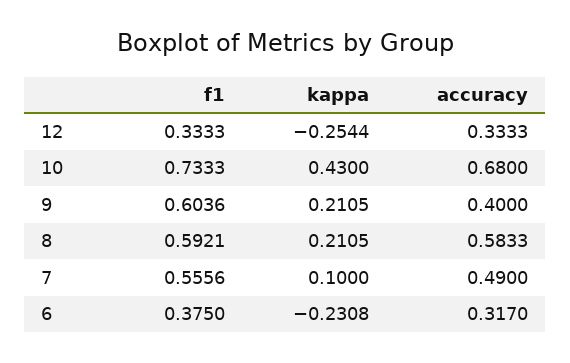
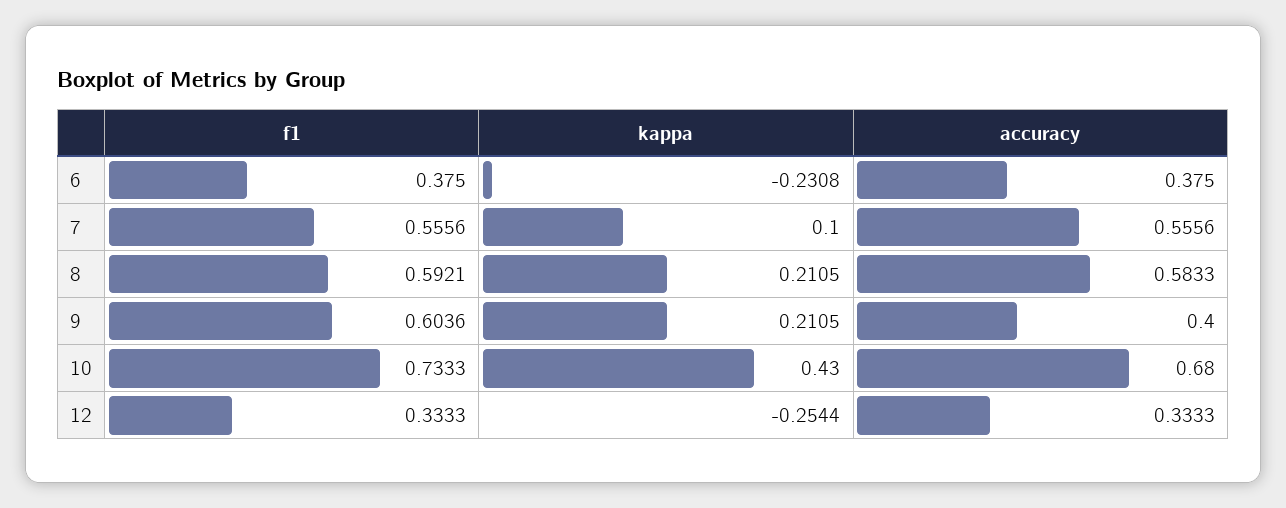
  {
    "f1": {
      "12": 0.3333,
      "10": 0.7333,
      "9": 0.6036,
      "8": 0.5921,
      "7": 0.5556,
      "6": 0.375
    },
    "kappa": {
      "12": -0.2544,
      "10": 0.43,
      "9": 0.2105,
      "8": 0.2105,
      "7": 0.1,
      "6": -0.2308
    },
    "accuracy": {
      "12": 0.3333,
      "10": 0.68,
      "9": 0.4,
      "8": 0.5833,
-     "7": 0.49,
+     "7": 0.5556,
-     "6": 0.317
+     "6": 0.375
    }
  }

